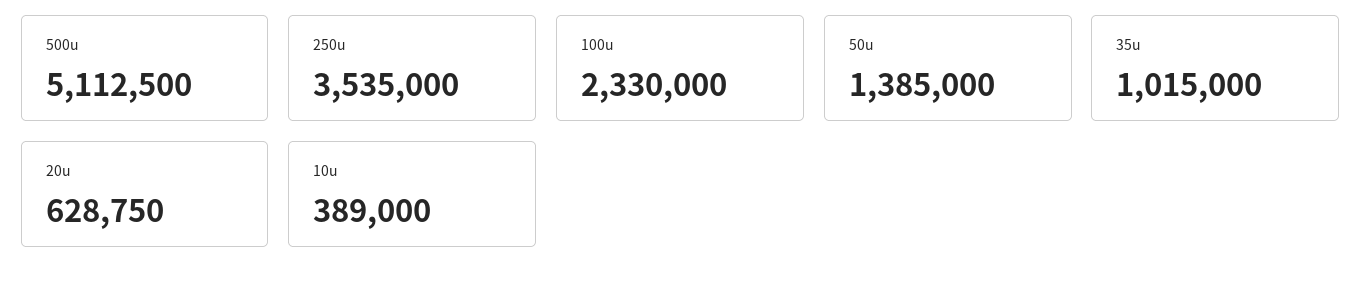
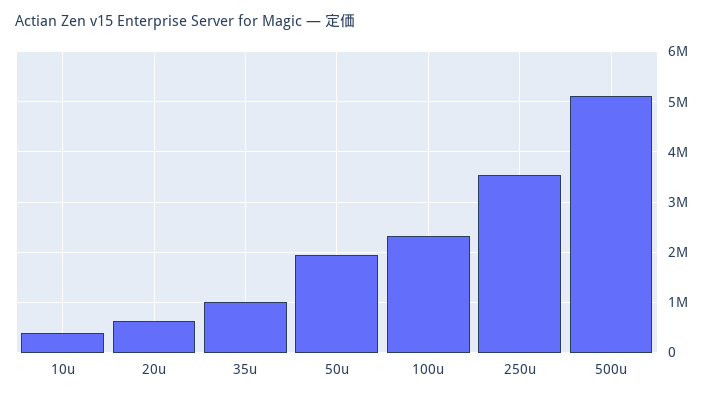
  {
    "500u": 5112500,
    "250u": 3535000,
    "100u": 2330000,
-   "50u": 1385000,
+   "50u": 2000000,
    "35u": 1015000,
    "20u": 628750,
    "10u": 389000
  }

